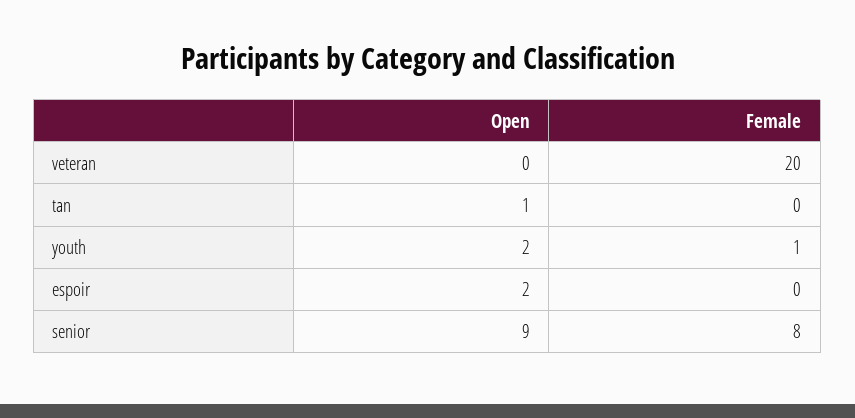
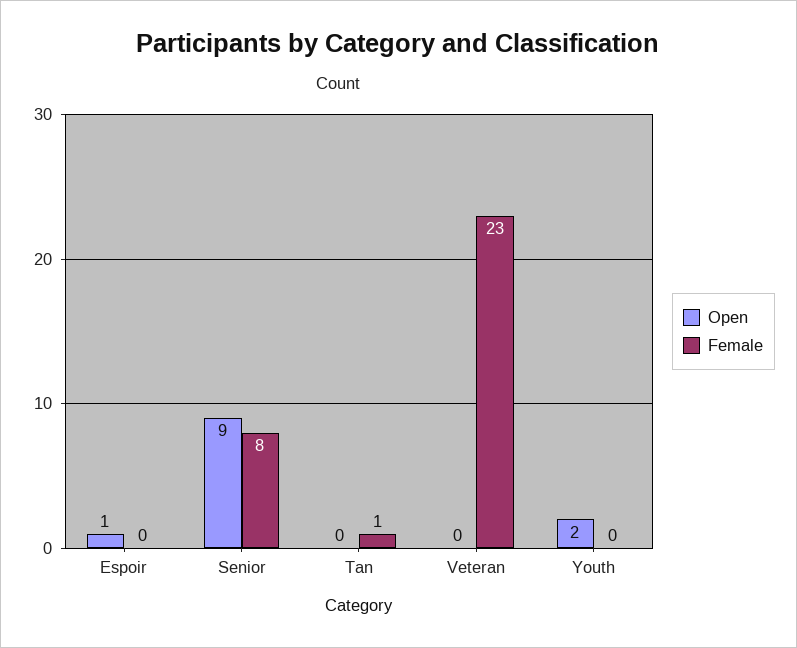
  {
    "Open": {
      "veteran": 0,
-     "tan": 1,
+     "tan": 0,
      "youth": 2,
-     "espoir": 2,
+     "espoir": 1,
      "senior": 9
    },
    "Female": {
-     "veteran": 20,
+     "veteran": 23,
-     "tan": 0,
+     "tan": 1,
-     "youth": 1,
+     "youth": 0,
      "espoir": 0,
      "senior": 8
    }
  }

